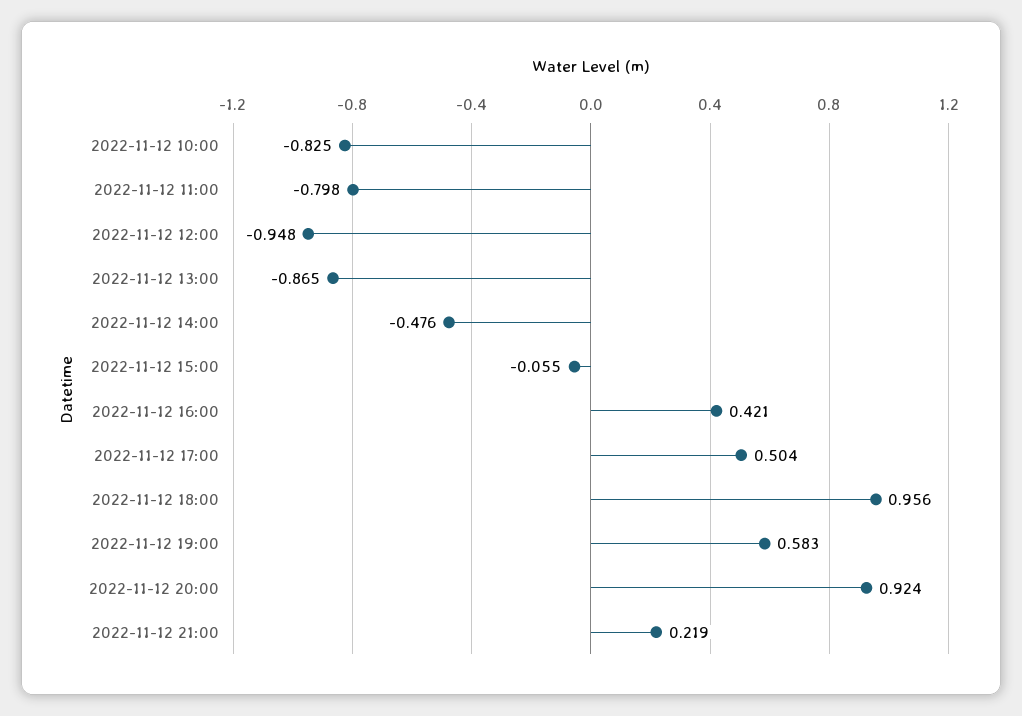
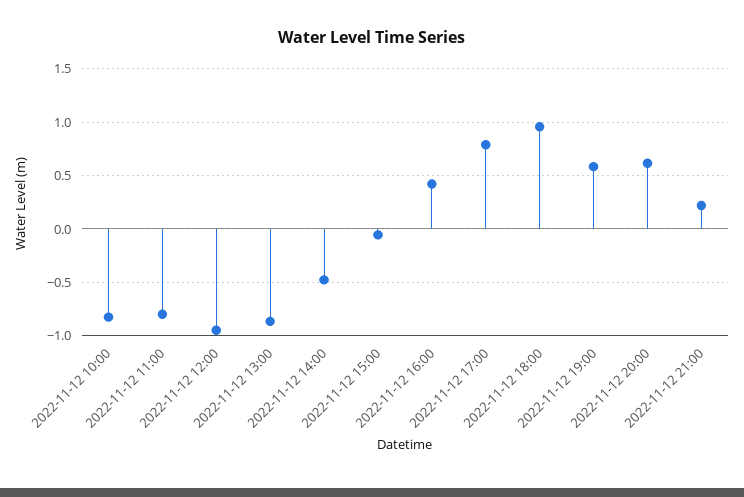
  {
    "2022-11-12 10:00": -0.825,
    "2022-11-12 11:00": -0.798,
    "2022-11-12 12:00": -0.948,
    "2022-11-12 13:00": -0.865,
    "2022-11-12 14:00": -0.476,
    "2022-11-12 15:00": -0.055,
    "2022-11-12 16:00": 0.421,
-   "2022-11-12 17:00": 0.504,
+   "2022-11-12 17:00": 0.8,
    "2022-11-12 18:00": 0.956,
    "2022-11-12 19:00": 0.583,
-   "2022-11-12 20:00": 0.924,
+   "2022-11-12 20:00": 0.6,
    "2022-11-12 21:00": 0.219
  }

